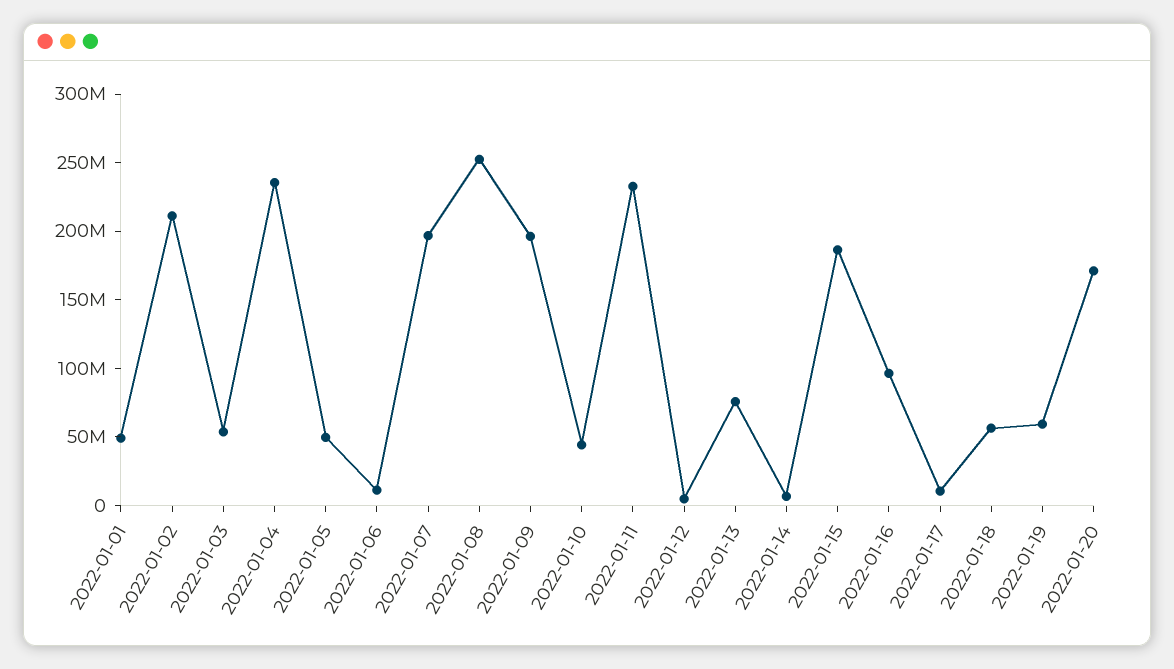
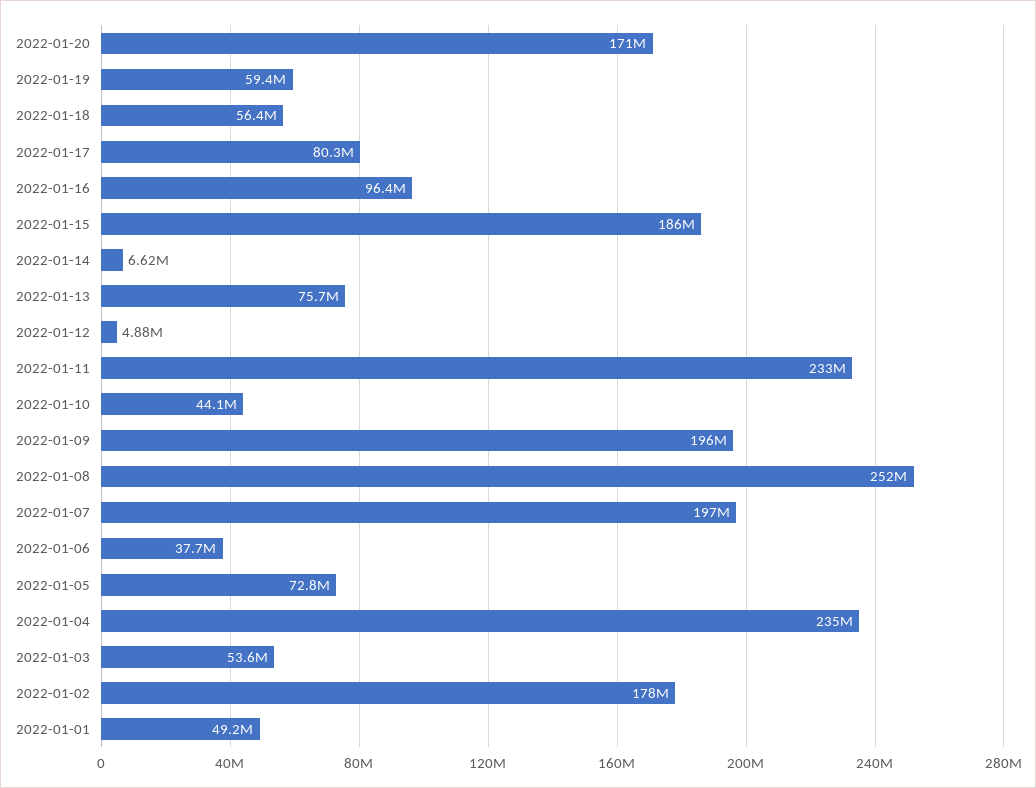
  {
    "2022-01-01": 49200000,
-   "2022-01-02": 210000000,
+   "2022-01-02": 178000000,
    "2022-01-03": 53600000,
    "2022-01-04": 235000000,
-   "2022-01-05": 50000000,
+   "2022-01-05": 72800000,
-   "2022-01-06": 10000000,
+   "2022-01-06": 37700000,
    "2022-01-07": 197000000,
    "2022-01-08": 252000000,
    "2022-01-09": 196000000,
    "2022-01-10": 44100000,
    "2022-01-11": 233000000,
    "2022-01-12": 4880000,
    "2022-01-13": 75700000,
    "2022-01-14": 6620000,
    "2022-01-15": 186000000,
    "2022-01-16": 96400000,
-   "2022-01-17": 10000000,
+   "2022-01-17": 80300000,
    "2022-01-18": 56400000,
    "2022-01-19": 59400000,
    "2022-01-20": 171000000
  }

